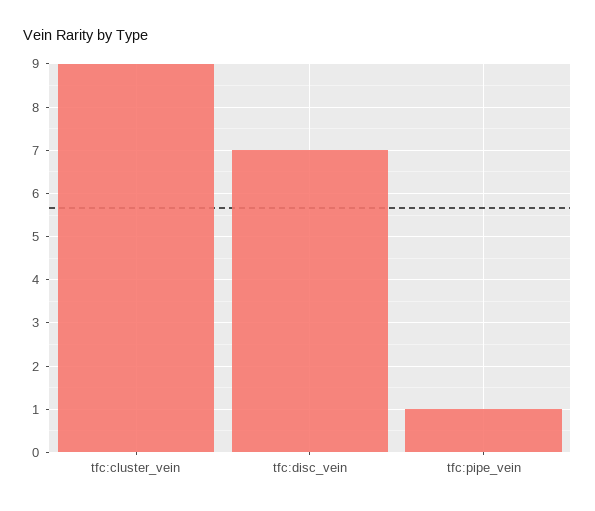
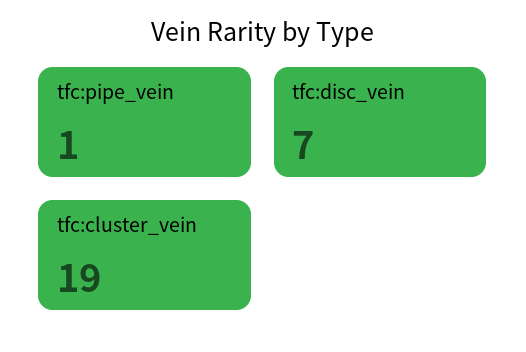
  {
-   "tfc:cluster_vein": 9,
+   "tfc:cluster_vein": 19,
    "tfc:disc_vein": 7,
    "tfc:pipe_vein": 1
  }

